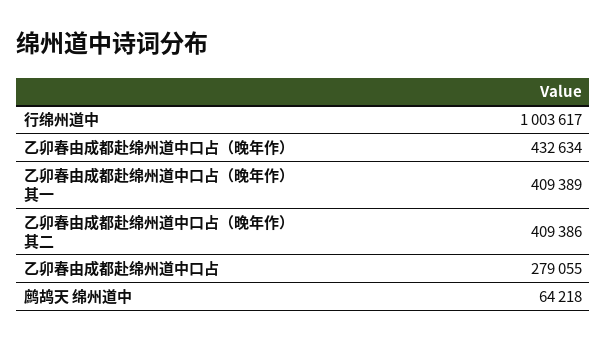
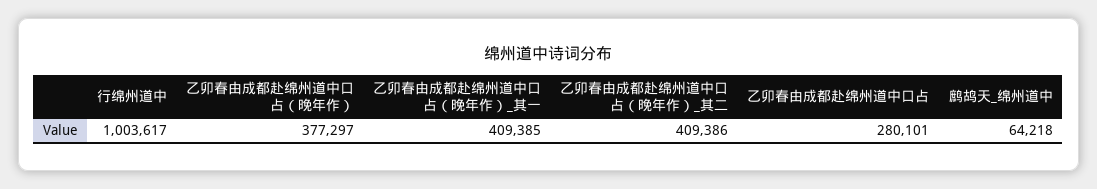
  {
    "行绵州道中": 1003617,
-   "乙卯春由成都赴绵州道中口占（晚年作）": 432634,
+   "乙卯春由成都赴绵州道中口占（晚年作）": 377297,
-   "乙卯春由成都赴绵州道中口占（晚年作） 其一": 409389,
+   "乙卯春由成都赴绵州道中口占（晚年作） 其一": 409385,
    "乙卯春由成都赴绵州道中口占（晚年作） 其二": 409386,
-   "乙卯春由成都赴绵州道中口占": 279055,
+   "乙卯春由成都赴绵州道中口占": 280101,
    "鹧鸪天 绵州道中": 64218
  }

